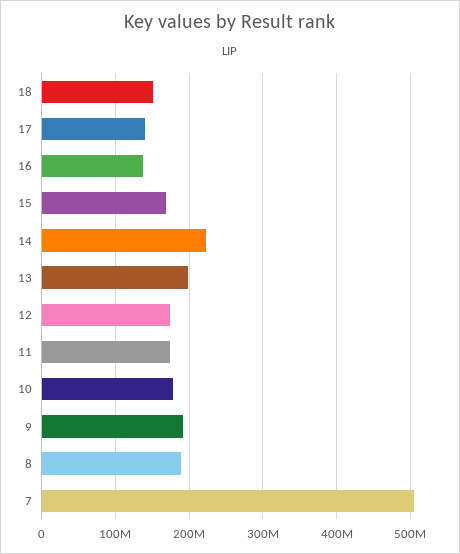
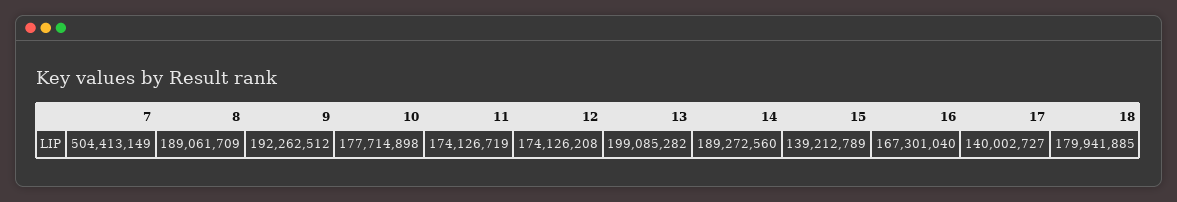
  {
-   "18": 150000000,
+   "18": 179941885,
    "17": 140002727,
-   "16": 140000000,
+   "16": 167301040,
-   "15": 170000000,
+   "15": 139212789,
-   "14": 220000000,
+   "14": 189272560,
    "13": 199085282,
    "12": 174126208,
    "11": 174126719,
    "10": 177714898,
    "9": 192262512,
    "8": 189061709,
    "7": 504413149
  }

